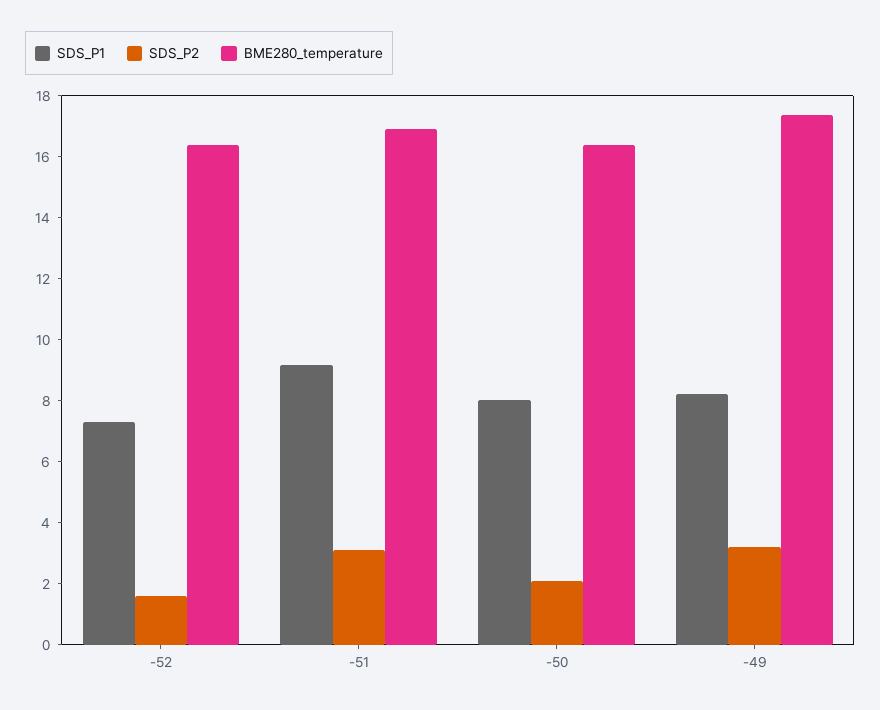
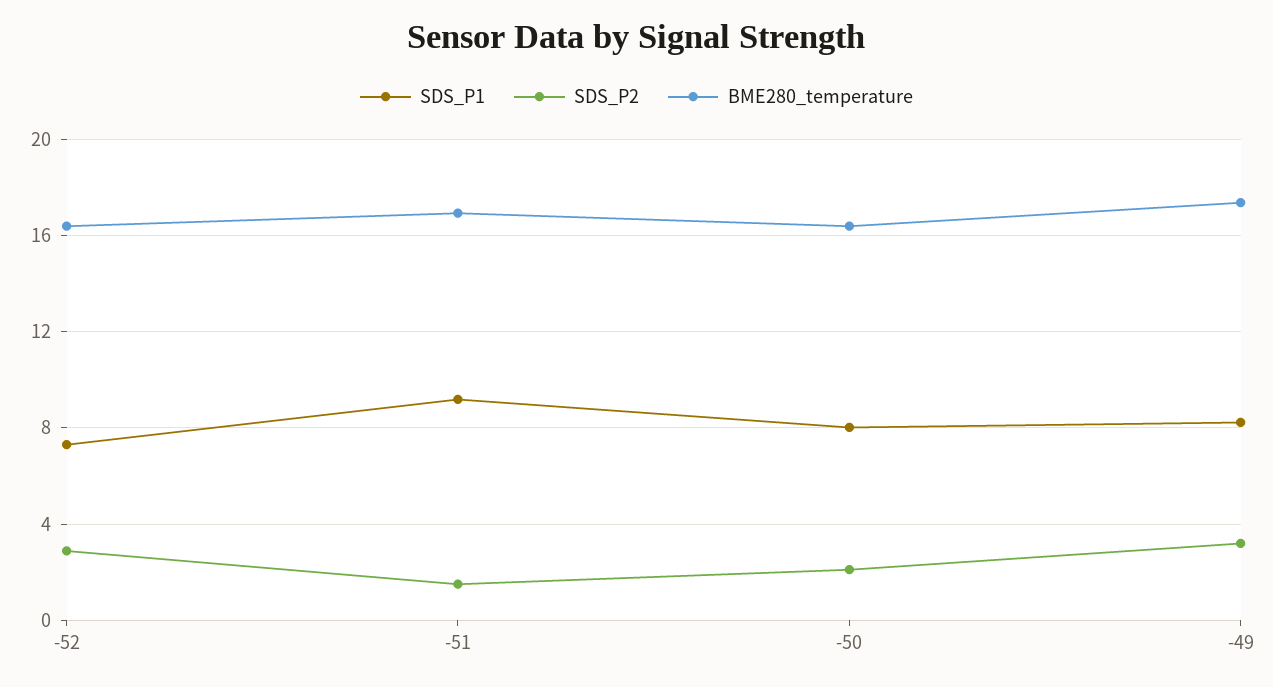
  {
    "SDS_P1": {
      "-52": 7.5,
      "-51": 9,
      "-50": 8,
      "-49": 8
    },
    "SDS_P2": {
-     "-52": 1.5,
+     "-52": 3,
-     "-51": 3,
+     "-51": 1.5,
      "-50": 2,
      "-49": 3
    },
    "BME280_temperature": {
      "-52": 16.5,
      "-51": 17,
      "-50": 16.5,
      "-49": 17.5
    }
  }

